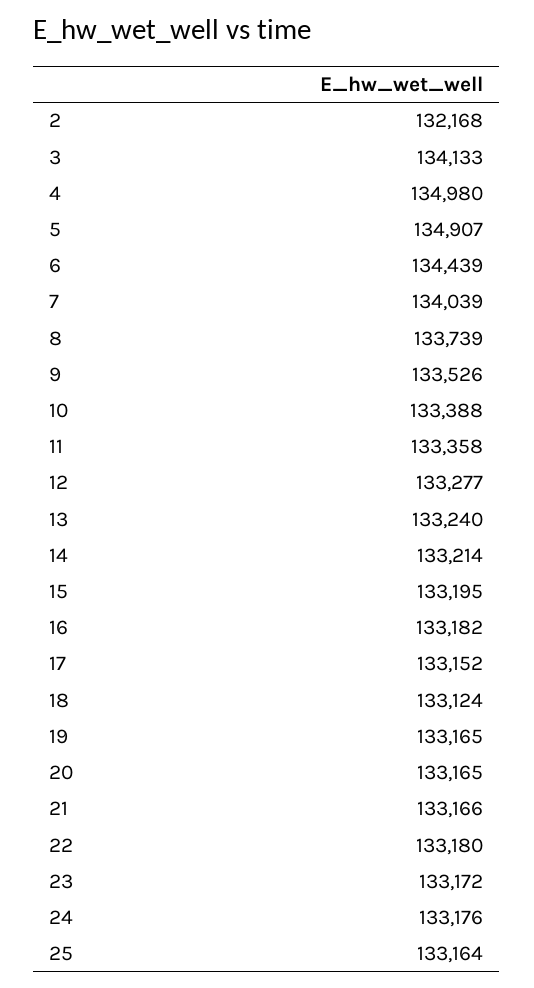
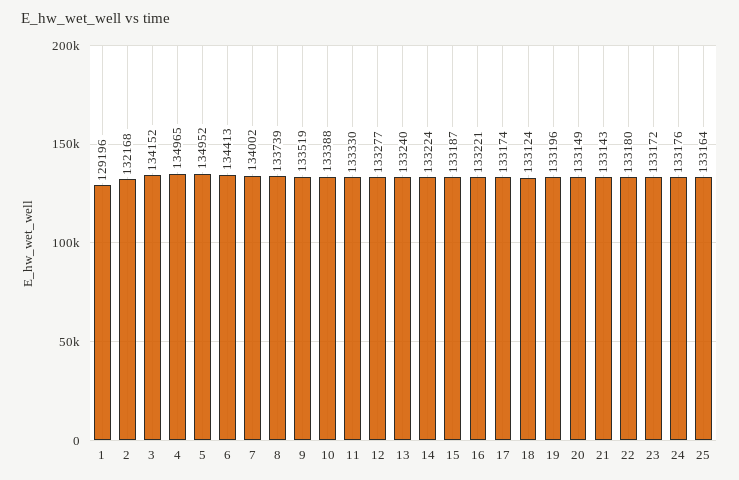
  {
    "2": 132168,
-   "3": 134133,
+   "3": 134152,
-   "4": 134980,
+   "4": 134965,
-   "5": 134907,
+   "5": 134952,
-   "6": 134439,
+   "6": 134413,
-   "7": 134039,
+   "7": 134002,
    "8": 133739,
-   "9": 133526,
+   "9": 133519,
    "10": 133388,
-   "11": 133358,
+   "11": 133330,
    "12": 133277,
    "13": 133240,
-   "14": 133214,
+   "14": 133224,
-   "15": 133195,
+   "15": 133187,
-   "16": 133182,
+   "16": 133221,
-   "17": 133152,
+   "17": 133174,
    "18": 133124,
-   "19": 133165,
+   "19": 133196,
-   "20": 133165,
+   "20": 133149,
-   "21": 133166,
+   "21": 133143,
    "22": 133180,
    "23": 133172,
    "24": 133176,
-   "25": 133164
+   "25": 133164,
+   "1": 129196
  }

